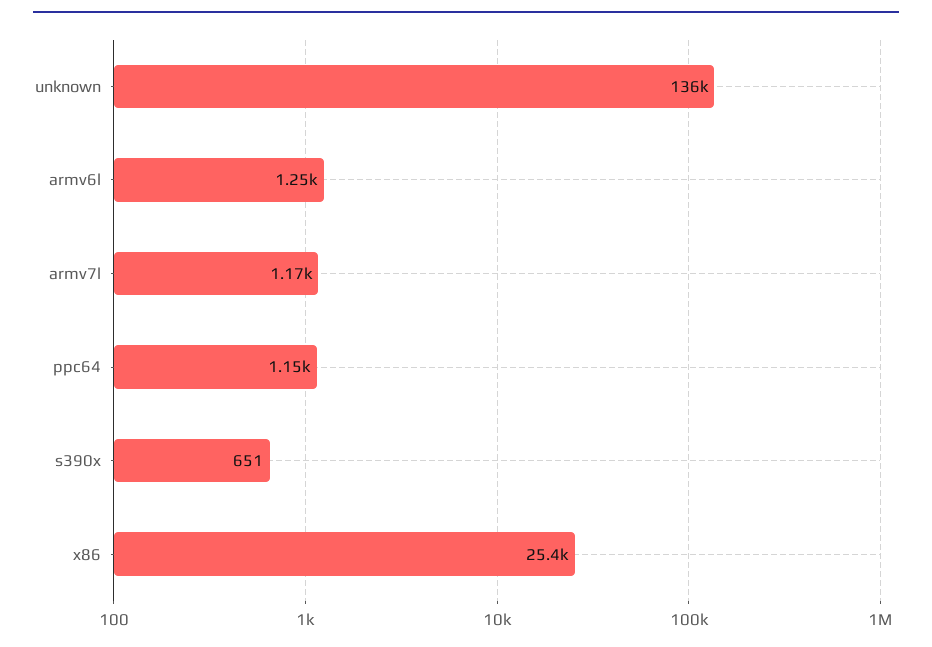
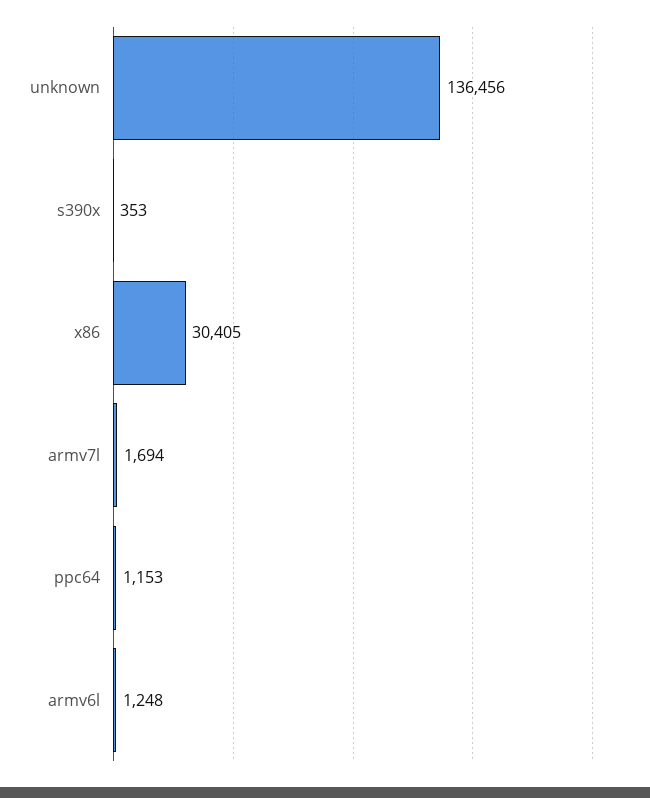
  {
    "unknown": 136456,
    "armv6l": 1248,
-   "armv7l": 1170,
+   "armv7l": 1694,
    "ppc64": 1153,
-   "s390x": 651,
+   "s390x": 353,
-   "x86": 25400
+   "x86": 30405
  }

